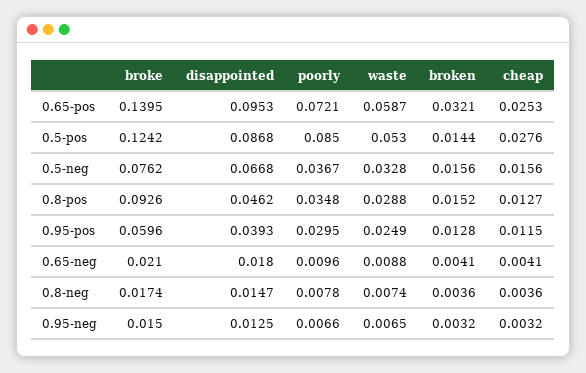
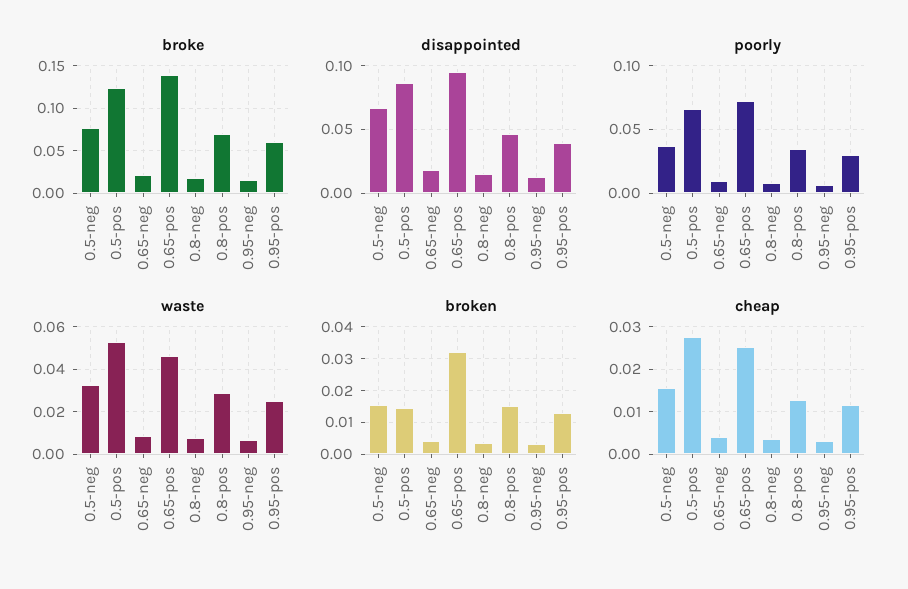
  {
    "broke": {
      "0.65-pos": 0.1395,
      "0.5-pos": 0.1242,
      "0.5-neg": 0.0762,
-     "0.8-pos": 0.0926,
+     "0.8-pos": 0.07,
      "0.95-pos": 0.0596,
      "0.65-neg": 0.021,
      "0.8-neg": 0.0174,
      "0.95-neg": 0.015
    },
    "disappointed": {
      "0.65-pos": 0.0953,
      "0.5-pos": 0.0868,
      "0.5-neg": 0.0668,
      "0.8-pos": 0.0462,
      "0.95-pos": 0.0393,
      "0.65-neg": 0.018,
      "0.8-neg": 0.0147,
      "0.95-neg": 0.0125
    },
    "poorly": {
      "0.65-pos": 0.0721,
-     "0.5-pos": 0.085,
+     "0.5-pos": 0.065,
      "0.5-neg": 0.0367,
      "0.8-pos": 0.0348,
      "0.95-pos": 0.0295,
      "0.65-neg": 0.0096,
      "0.8-neg": 0.0078,
      "0.95-neg": 0.0066
    },
    "waste": {
-     "0.65-pos": 0.0587,
+     "0.65-pos": 0.045,
      "0.5-pos": 0.053,
      "0.5-neg": 0.0328,
      "0.8-pos": 0.0288,
      "0.95-pos": 0.0249,
      "0.65-neg": 0.0088,
      "0.8-neg": 0.0074,
      "0.95-neg": 0.0065
    },
    "broken": {
      "0.65-pos": 0.0321,
      "0.5-pos": 0.0144,
      "0.5-neg": 0.0156,
      "0.8-pos": 0.0152,
      "0.95-pos": 0.0128,
      "0.65-neg": 0.0041,
      "0.8-neg": 0.0036,
      "0.95-neg": 0.0032
    },
    "cheap": {
      "0.65-pos": 0.0253,
      "0.5-pos": 0.0276,
      "0.5-neg": 0.0156,
      "0.8-pos": 0.0127,
      "0.95-pos": 0.0115,
      "0.65-neg": 0.0041,
      "0.8-neg": 0.0036,
      "0.95-neg": 0.0032
    }
  }

